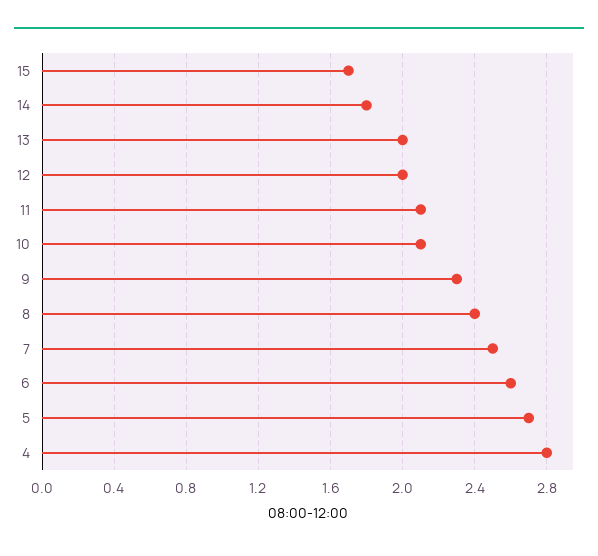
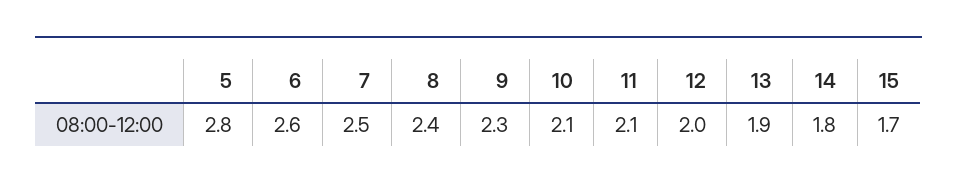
  {
    "15": 1.7,
    "14": 1.8,
-   "13": 2,
+   "13": 1.9,
    "12": 2,
    "11": 2.1,
    "10": 2.1,
    "9": 2.3,
    "8": 2.4,
    "7": 2.5,
    "6": 2.6,
-   "5": 2.7,
+   "5": 2.8
-   "4": 2.8
  }

